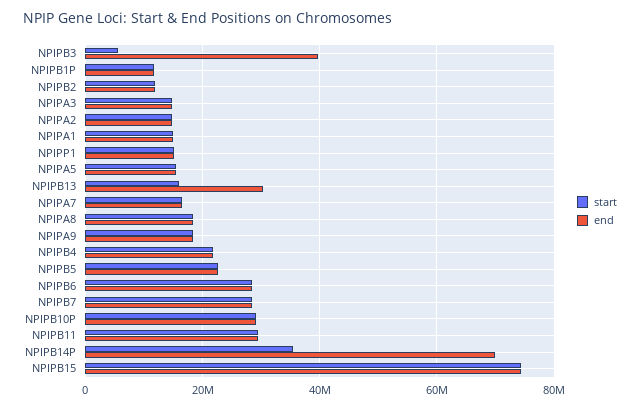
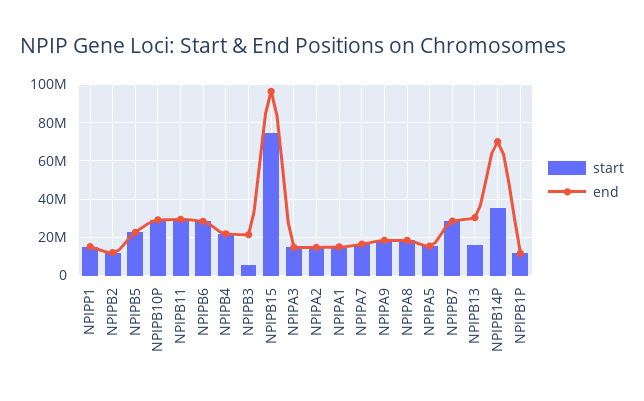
  {
    "start": {
      "NPIPB3": 6000000,
      "NPIPB1P": 12000000,
      "NPIPB2": 12000000,
      "NPIPA3": 14000000,
      "NPIPA2": 14000000,
      "NPIPA1": 14000000,
      "NPIPP1": 16000000,
      "NPIPA5": 16000000,
      "NPIPB13": 16000000,
      "NPIPA7": 16000000,
      "NPIPA8": 18000000,
      "NPIPA9": 18000000,
      "NPIPB4": 22000000,
      "NPIPB5": 22000000,
      "NPIPB6": 28000000,
      "NPIPB7": 28000000,
      "NPIPB10P": 30000000,
      "NPIPB11": 30000000,
      "NPIPB14P": 36000000,
      "NPIPB15": 74000000
    },
    "end": {
-     "NPIPB3": 40000000,
+     "NPIPB3": 20000000,
      "NPIPB1P": 12000000,
      "NPIPB2": 12000000,
      "NPIPA3": 14000000,
      "NPIPA2": 14000000,
      "NPIPA1": 14000000,
      "NPIPP1": 16000000,
      "NPIPA5": 16000000,
      "NPIPB13": 30000000,
      "NPIPA7": 16000000,
      "NPIPA8": 18000000,
      "NPIPA9": 18000000,
      "NPIPB4": 22000000,
      "NPIPB5": 22000000,
      "NPIPB6": 28000000,
      "NPIPB7": 28000000,
      "NPIPB10P": 30000000,
      "NPIPB11": 30000000,
      "NPIPB14P": 70000000,
-     "NPIPB15": 74000000
+     "NPIPB15": 95000000
    }
  }

